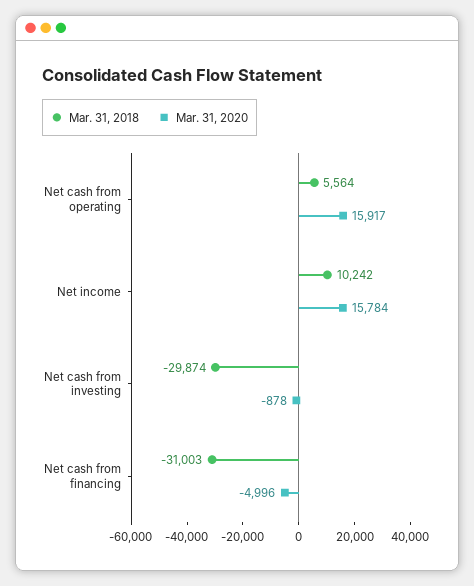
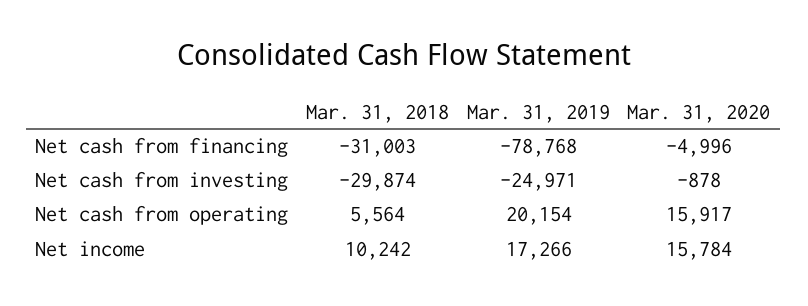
  {
    "Mar. 31, 2018": {
      "Net cash from operating": 5564,
      "Net income": 10242,
      "Net cash from investing": -29874,
      "Net cash from financing": -31003
    },
    "Mar. 31, 2020": {
      "Net cash from operating": 15917,
      "Net income": 15784,
      "Net cash from investing": -878,
      "Net cash from financing": -4996
-   }
+   },
+   "Mar. 31, 2019": {
+     "Net cash from financing": -78768,
+     "Net cash from investing": -24971,
+     "Net cash from operating": 20154,
+     "Net income": 17266
+   }
  }

